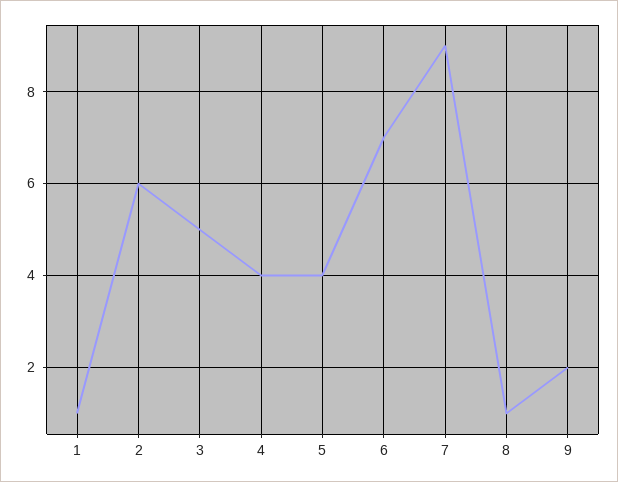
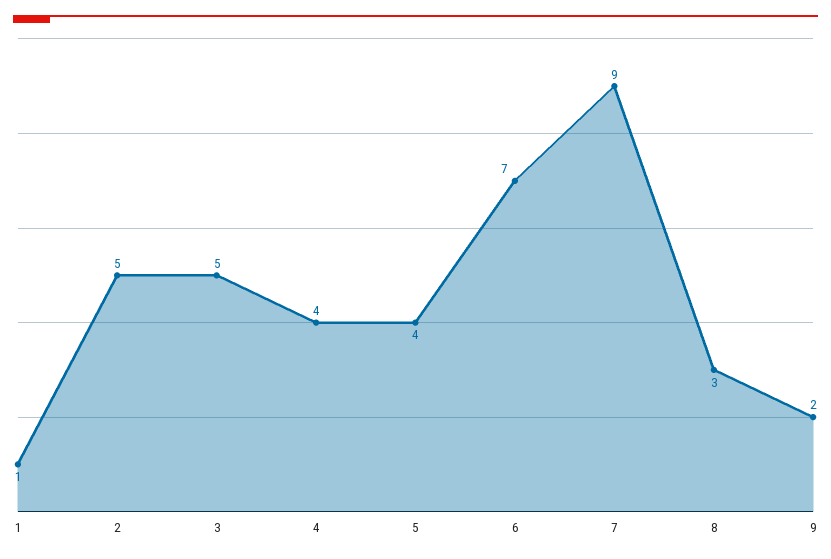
  {
    "1": 1,
-   "2": 6,
+   "2": 5,
    "3": 5,
    "4": 4,
    "5": 4,
    "6": 7,
    "7": 9,
-   "8": 1,
+   "8": 3,
    "9": 2
  }

